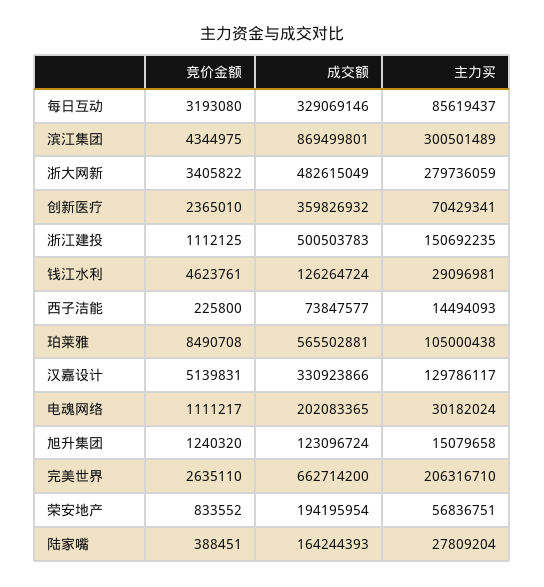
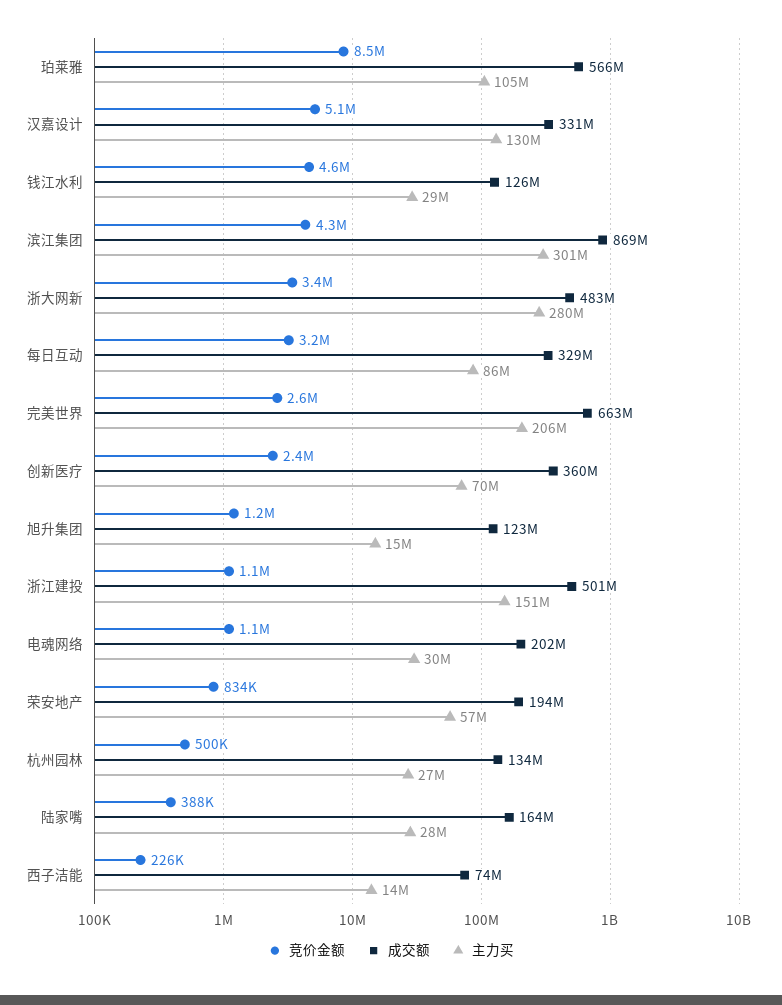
  {
    "竞价金额": {
      "每日互动": 3193080,
      "滨江集团": 4344975,
      "浙大网新": 3405822,
      "创新医疗": 2365010,
      "浙江建投": 1112125,
      "钱江水利": 4623761,
      "西子洁能": 225800,
      "珀莱雅": 8490708,
      "汉嘉设计": 5139831,
      "电魂网络": 1111217,
      "旭升集团": 1240320,
      "完美世界": 2635110,
      "荣安地产": 833552,
-     "陆家嘴": 388451
+     "陆家嘴": 388451,
+     "杭州园林": 500000
    },
    "成交额": {
      "每日互动": 329069146,
      "滨江集团": 869499801,
      "浙大网新": 482615049,
      "创新医疗": 359826932,
      "浙江建投": 500503783,
      "钱江水利": 126264724,
      "西子洁能": 73847577,
      "珀莱雅": 565502881,
      "汉嘉设计": 330923866,
      "电魂网络": 202083365,
      "旭升集团": 123096724,
      "完美世界": 662714200,
      "荣安地产": 194195954,
-     "陆家嘴": 164244393
+     "陆家嘴": 164244393,
+     "杭州园林": 134000000
    },
    "主力买": {
      "每日互动": 85619437,
      "滨江集团": 300501489,
      "浙大网新": 279736059,
      "创新医疗": 70429341,
      "浙江建投": 150692235,
      "钱江水利": 29096981,
      "西子洁能": 14494093,
      "珀莱雅": 105000438,
      "汉嘉设计": 129786117,
      "电魂网络": 30182024,
      "旭升集团": 15079658,
      "完美世界": 206316710,
      "荣安地产": 56836751,
-     "陆家嘴": 27809204
+     "陆家嘴": 27809204,
+     "杭州园林": 27000000
    }
  }

